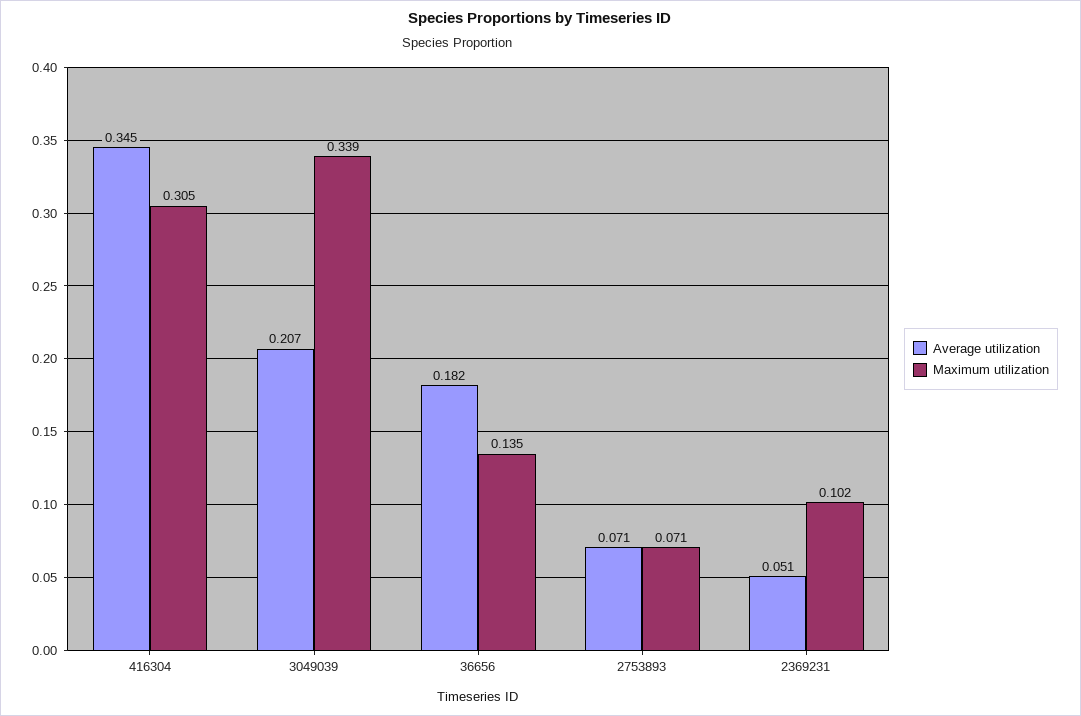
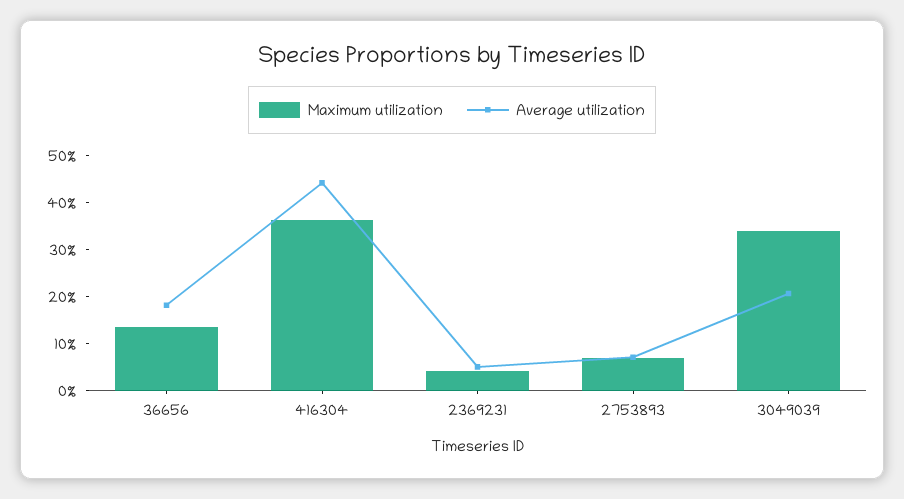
  {
    "Average utilization": {
-     "416304": 0.345,
+     "416304": 0.44,
      "3049039": 0.207,
      "36656": 0.182,
      "2753893": 0.071,
      "2369231": 0.051
    },
    "Maximum utilization": {
-     "416304": 0.305,
+     "416304": 0.36,
      "3049039": 0.339,
      "36656": 0.135,
      "2753893": 0.071,
-     "2369231": 0.102
+     "2369231": 0.04
    }
  }

